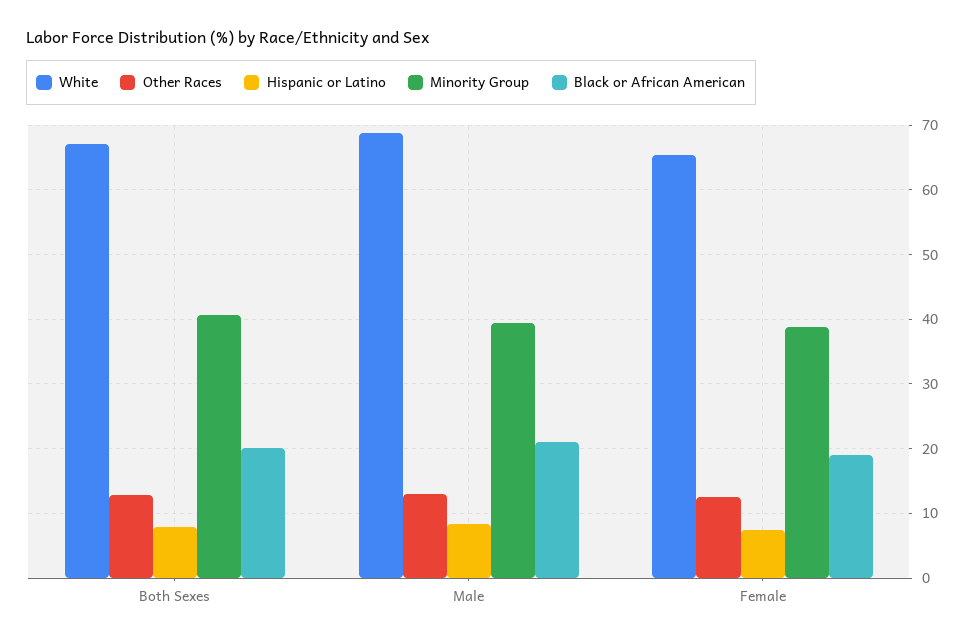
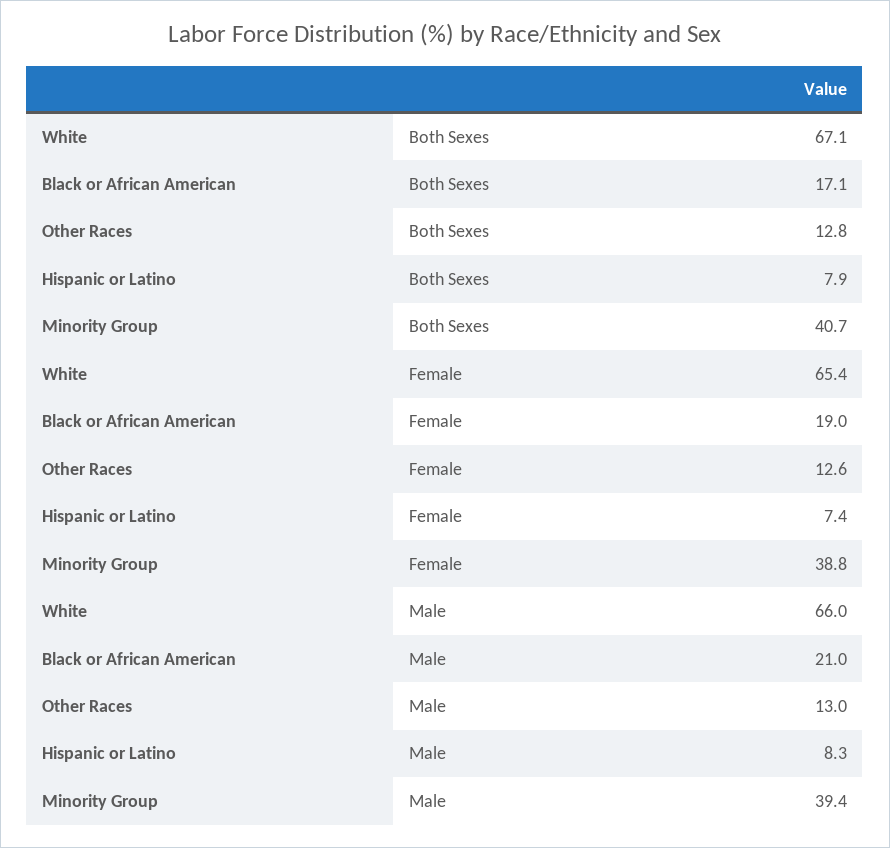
  {
    "White": {
      "Both Sexes": 67.1,
-     "Male": 69,
+     "Male": 66,
      "Female": 65.4
    },
    "Other Races": {
      "Both Sexes": 12.8,
      "Male": 13,
      "Female": 12.6
    },
    "Hispanic or Latino": {
      "Both Sexes": 7.9,
      "Male": 8.3,
      "Female": 7.4
    },
    "Minority Group": {
      "Both Sexes": 40.7,
      "Male": 39.4,
      "Female": 38.8
    },
    "Black or African American": {
-     "Both Sexes": 20,
+     "Both Sexes": 17.1,
      "Male": 21,
      "Female": 19
    }
  }

